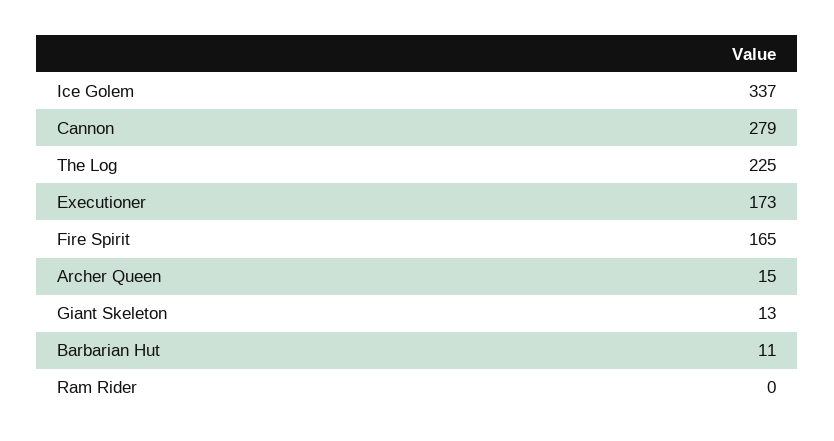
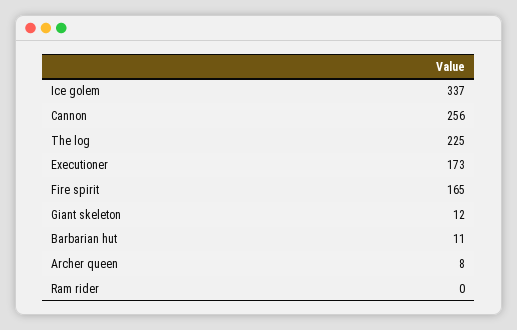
  {
    "Ice Golem": 337,
-   "Cannon": 279,
+   "Cannon": 256,
    "The Log": 225,
    "Executioner": 173,
    "Fire Spirit": 165,
-   "Archer Queen": 15,
+   "Archer Queen": 8,
-   "Giant Skeleton": 13,
+   "Giant Skeleton": 12,
    "Barbarian Hut": 11,
    "Ram Rider": 0
  }

